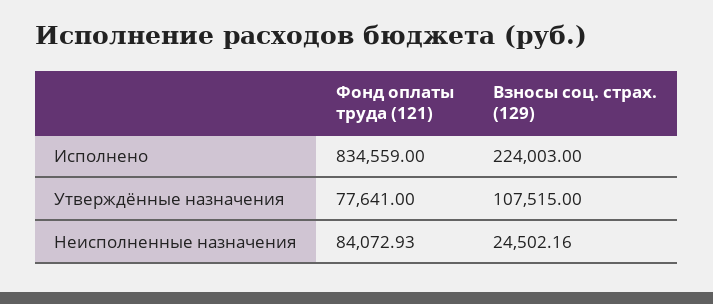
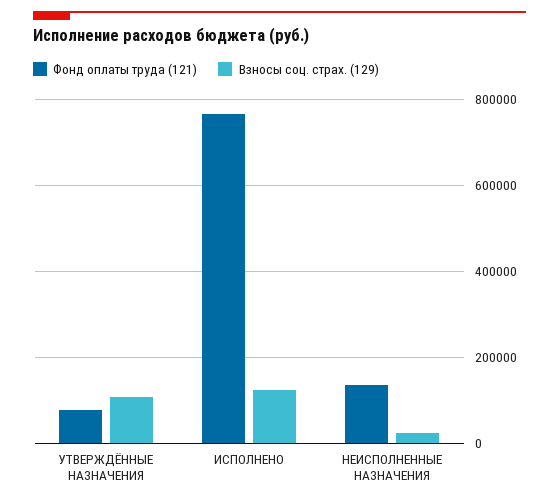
  {
    "Фонд оплаты труда (121)": {
-     "Исполнено": 834559,
+     "Исполнено": 760000,
      "Утверждённые назначения": 77641,
-     "Неисполненные назначения": 84072.93
+     "Неисполненные назначения": 140000
    },
    "Взносы соц. страх. (129)": {
-     "Исполнено": 224003,
+     "Исполнено": 120000,
      "Утверждённые назначения": 107515,
      "Неисполненные назначения": 24502.16
    }
  }

